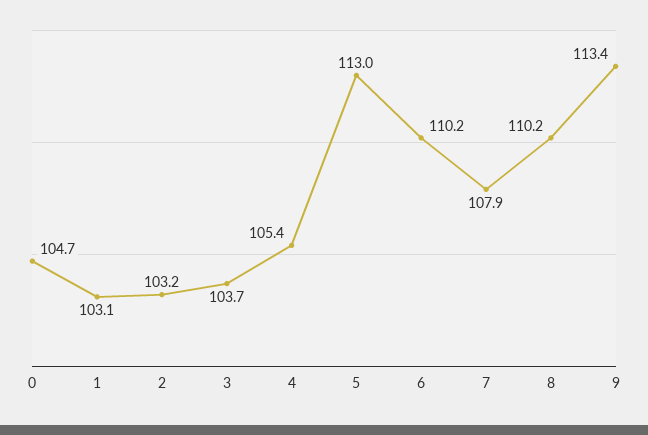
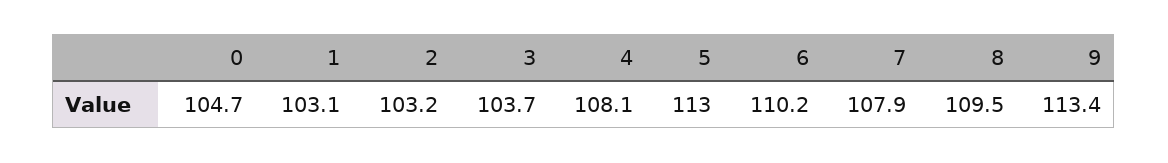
  {
    "0": 104.7,
    "1": 103.1,
    "2": 103.2,
    "3": 103.7,
-   "4": 105.4,
+   "4": 108.1,
    "5": 113,
    "6": 110.2,
    "7": 107.9,
-   "8": 110.2,
+   "8": 109.5,
    "9": 113.4
  }

